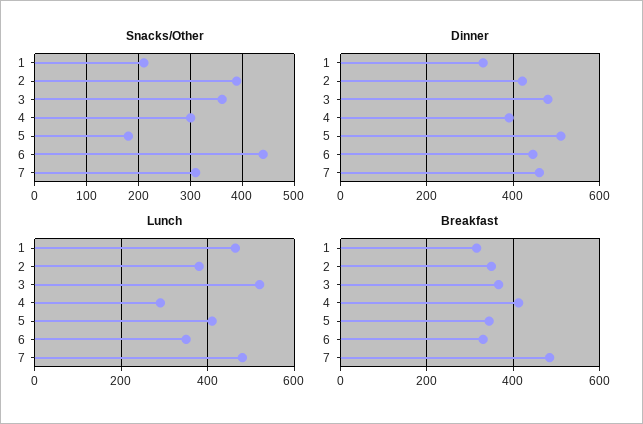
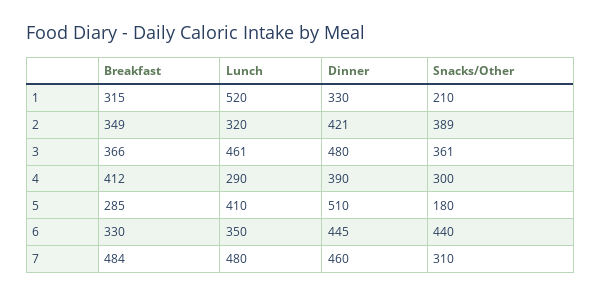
  {
    "Snacks/Other": {
      "1": 210,
      "2": 389,
      "3": 361,
      "4": 300,
      "5": 180,
      "6": 440,
      "7": 310
    },
    "Dinner": {
      "1": 330,
      "2": 421,
      "3": 480,
      "4": 390,
      "5": 510,
      "6": 445,
      "7": 460
    },
    "Lunch": {
-     "1": 460,
+     "1": 520,
-     "2": 380,
+     "2": 320,
-     "3": 520,
+     "3": 461,
      "4": 290,
      "5": 410,
      "6": 350,
      "7": 480
    },
    "Breakfast": {
      "1": 315,
      "2": 349,
      "3": 366,
      "4": 412,
-     "5": 340,
+     "5": 285,
      "6": 330,
      "7": 484
    }
  }

